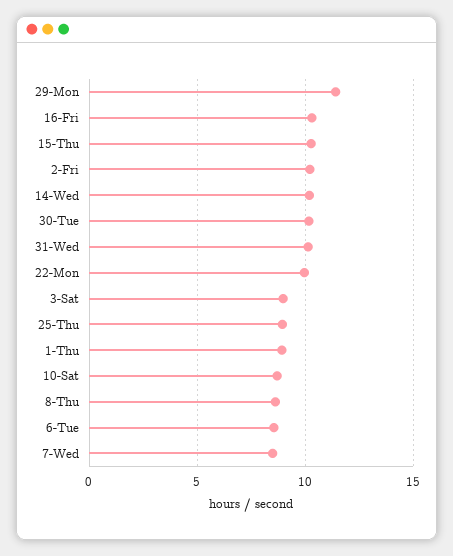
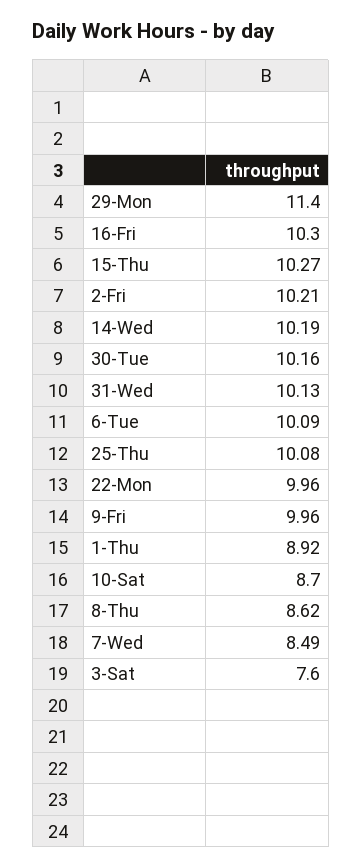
  {
    "29-Mon": 11.4,
    "16-Fri": 10.3,
    "15-Thu": 10.27,
    "2-Fri": 10.21,
    "14-Wed": 10.19,
    "30-Tue": 10.16,
    "31-Wed": 10.13,
    "22-Mon": 9.96,
-   "3-Sat": 9,
+   "3-Sat": 7.6,
-   "25-Thu": 9,
+   "25-Thu": 10.08,
    "1-Thu": 8.92,
    "10-Sat": 8.7,
    "8-Thu": 8.62,
-   "6-Tue": 8.5,
+   "6-Tue": 10.09,
-   "7-Wed": 8.49
+   "7-Wed": 8.49,
+   "9-Fri": 9.96
  }

